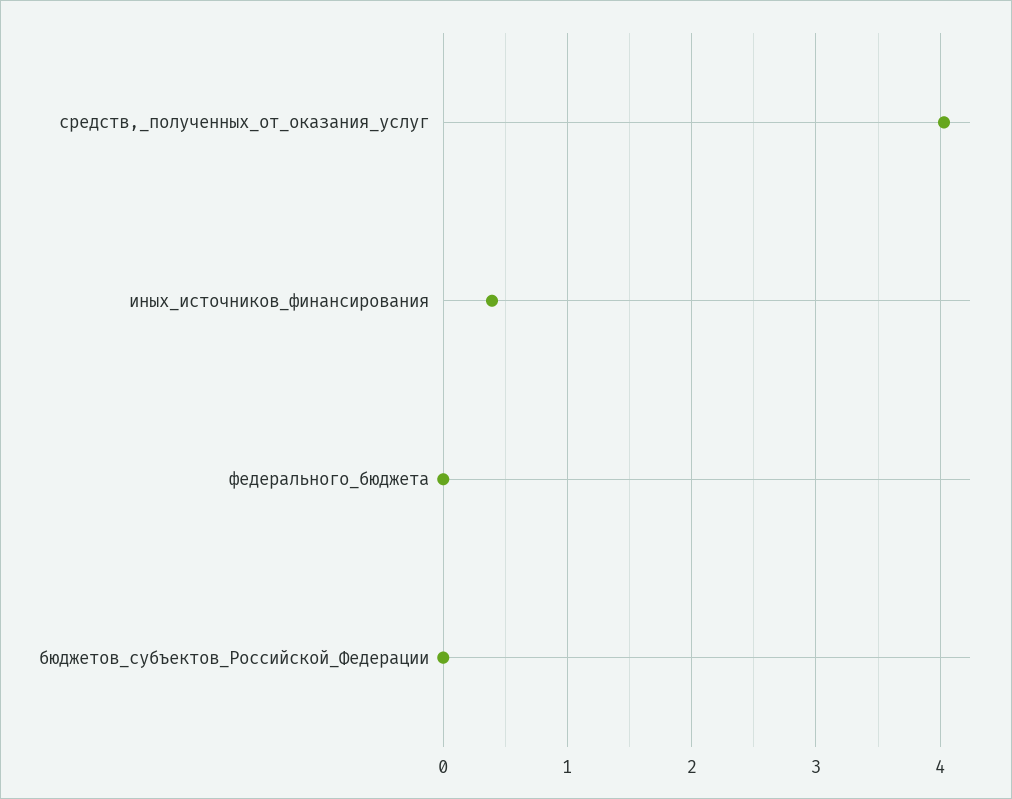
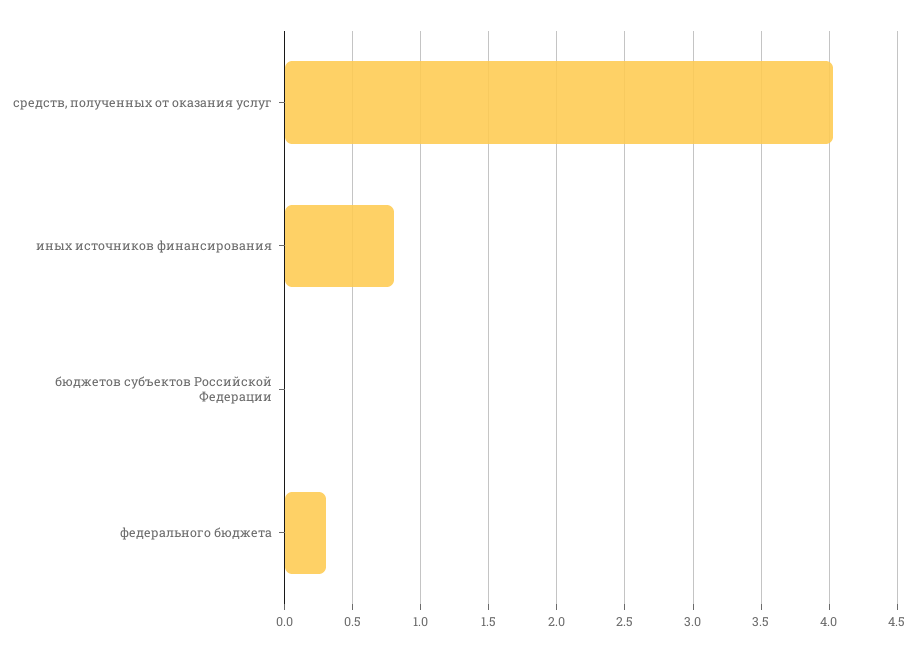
  {
    "средств,_полученных_от_оказания_услуг": 4.05,
-   "иных_источников_финансирования": 0.4,
+   "иных_источников_финансирования": 0.8,
-   "федерального_бюджета": 0,
+   "федерального_бюджета": 0.3,
    "бюджетов_субъектов_Российской_Федерации": 0
  }

